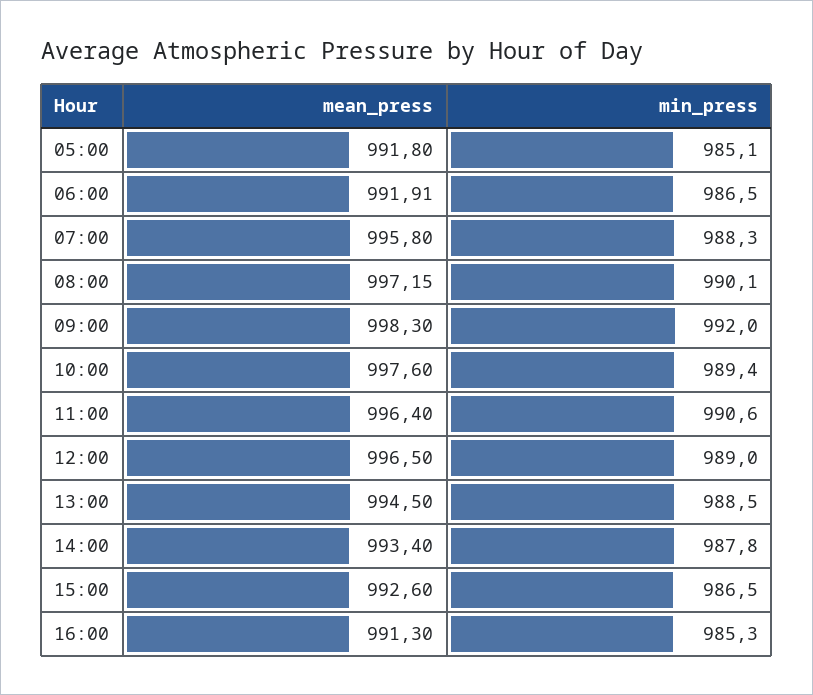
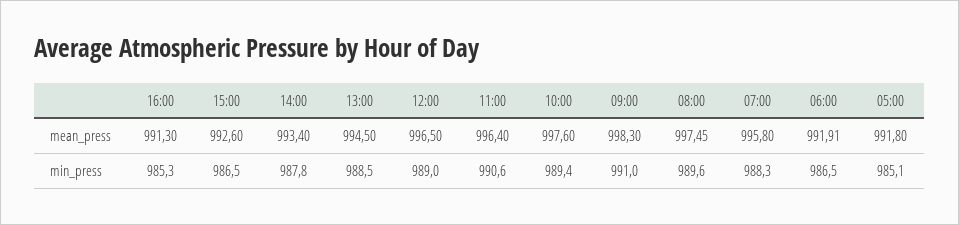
  {
    "mean_press": {
      "05:00": 991.8,
      "06:00": 991.91,
      "07:00": 995.8,
-     "08:00": 997.15,
+     "08:00": 997.45,
      "09:00": 998.3,
      "10:00": 997.6,
      "11:00": 996.4,
      "12:00": 996.5,
      "13:00": 994.5,
      "14:00": 993.4,
      "15:00": 992.6,
      "16:00": 991.3
    },
    "min_press": {
      "05:00": 985.1,
      "06:00": 986.5,
      "07:00": 988.3,
-     "08:00": 990.1,
+     "08:00": 989.6,
-     "09:00": 992,
+     "09:00": 991,
      "10:00": 989.4,
      "11:00": 990.6,
      "12:00": 989,
      "13:00": 988.5,
      "14:00": 987.8,
      "15:00": 986.5,
      "16:00": 985.3
    }
  }

